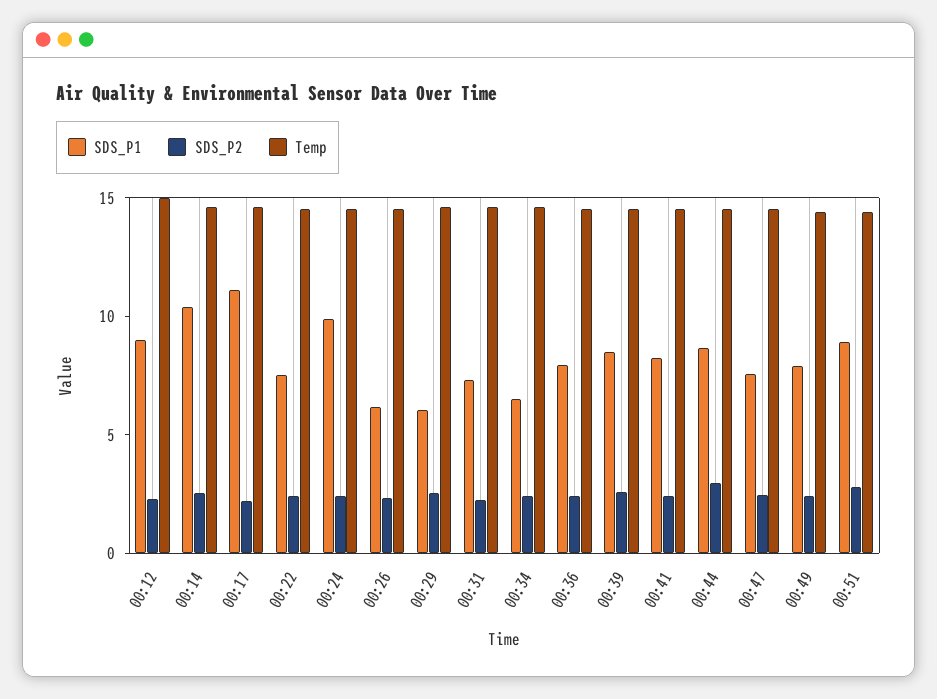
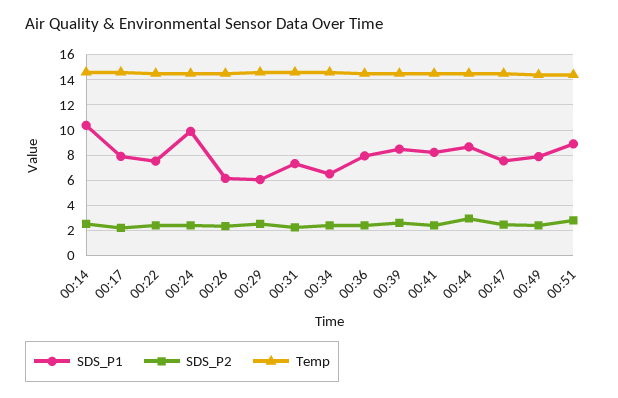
  {
    "SDS_P1": {
-     "00:12": 9,
      "00:14": 10.5,
-     "00:17": 11,
+     "00:17": 8,
      "00:22": 7.5,
      "00:24": 10,
      "00:26": 6,
      "00:29": 6,
      "00:31": 7.5,
      "00:34": 6.5,
      "00:36": 8,
      "00:39": 8.5,
      "00:41": 8,
      "00:44": 8.5,
      "00:47": 7.5,
      "00:49": 8,
      "00:51": 9
    },
    "SDS_P2": {
-     "00:12": 2,
      "00:14": 2.5,
      "00:17": 2,
      "00:22": 2.5,
      "00:24": 2.5,
      "00:26": 2.5,
      "00:29": 2.5,
      "00:31": 2.5,
      "00:34": 2.5,
      "00:36": 2.5,
      "00:39": 2.5,
      "00:41": 2.5,
      "00:44": 3,
      "00:47": 2.5,
      "00:49": 2.5,
      "00:51": 3
    },
    "Temp": {
-     "00:12": 15,
      "00:14": 14.5,
      "00:17": 14.5,
      "00:22": 14.5,
      "00:24": 14.5,
      "00:26": 14.5,
      "00:29": 14.5,
      "00:31": 14.5,
      "00:34": 14.5,
      "00:36": 14.5,
      "00:39": 14.5,
      "00:41": 14.5,
      "00:44": 14.5,
      "00:47": 14.5,
      "00:49": 14.5,
      "00:51": 14.5
    }
  }

